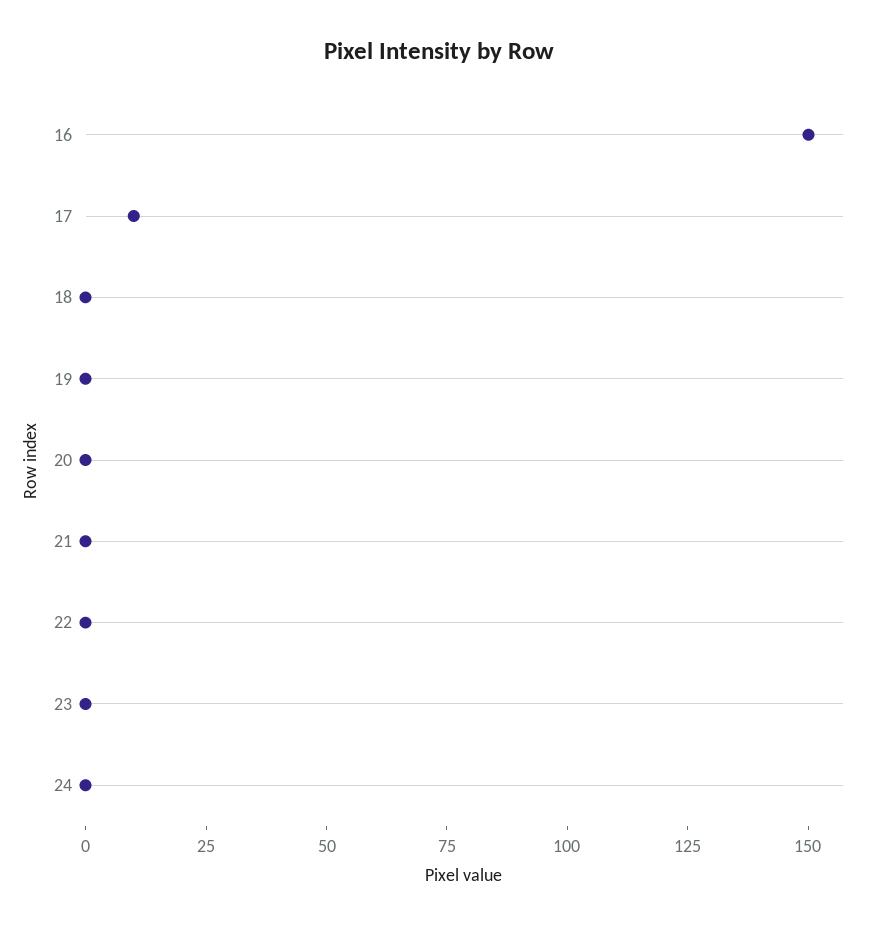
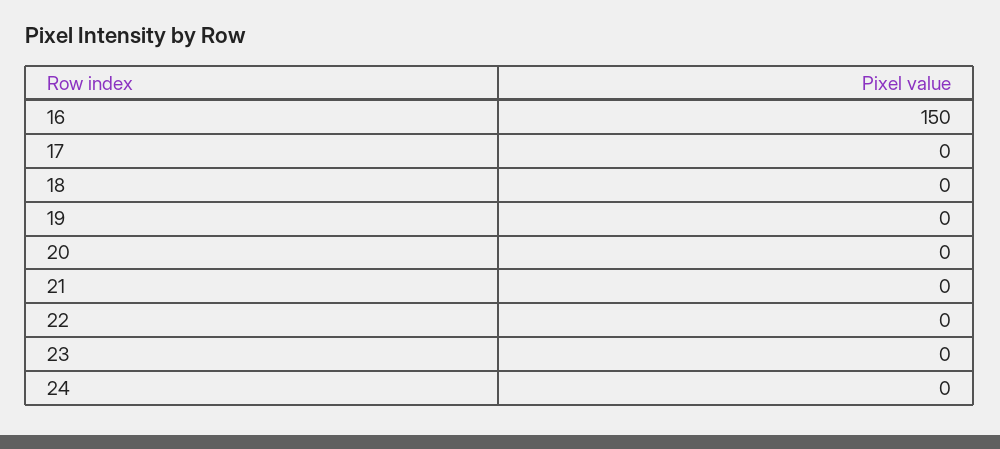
  {
    "16": 150,
-   "17": 10,
+   "17": 0,
    "18": 0,
    "19": 0,
    "20": 0,
    "21": 0,
    "22": 0,
    "23": 0,
    "24": 0
  }

